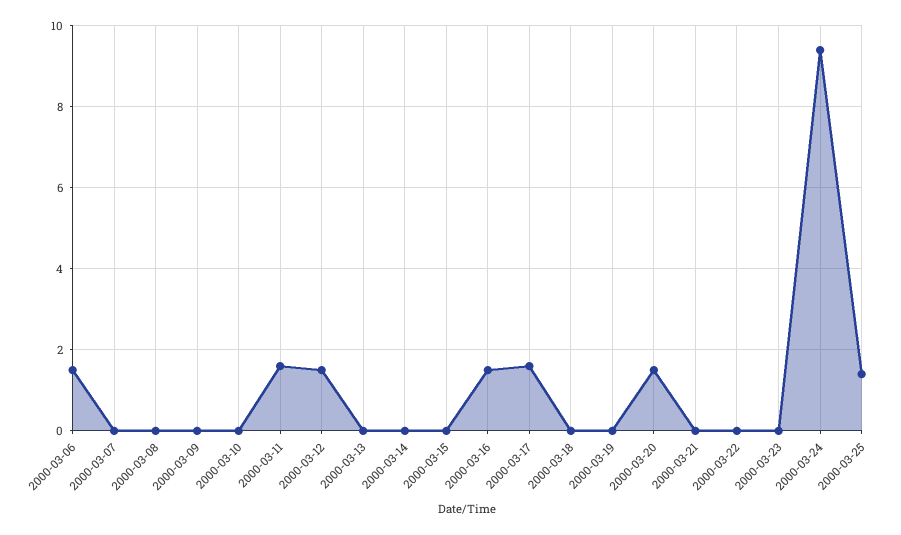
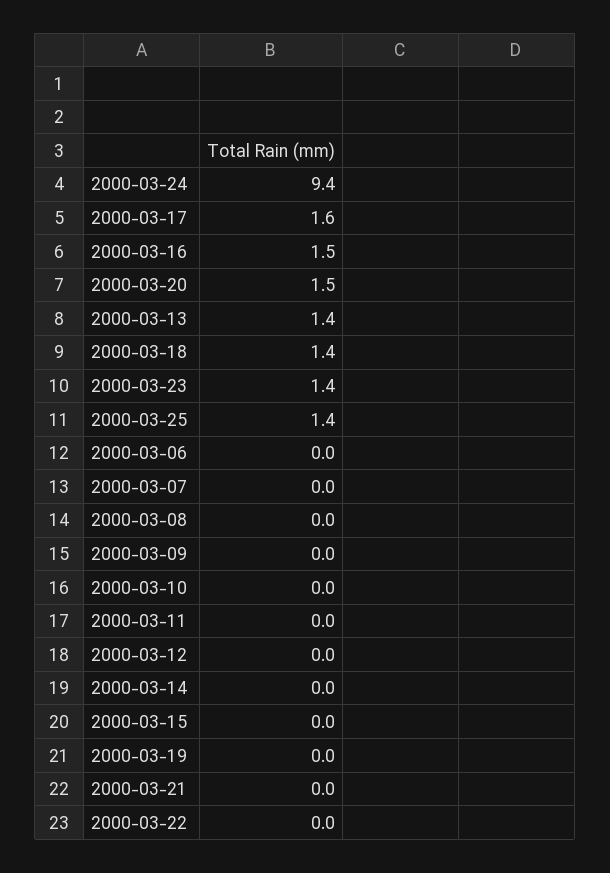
  {
-   "2000-03-06": 1.5,
+   "2000-03-06": 0,
    "2000-03-07": 0,
    "2000-03-08": 0,
    "2000-03-09": 0,
    "2000-03-10": 0,
-   "2000-03-11": 1.5,
+   "2000-03-11": 0,
-   "2000-03-12": 1.5,
+   "2000-03-12": 0,
-   "2000-03-13": 0,
+   "2000-03-13": 1.4,
    "2000-03-14": 0,
    "2000-03-15": 0,
    "2000-03-16": 1.5,
    "2000-03-17": 1.6,
-   "2000-03-18": 0,
+   "2000-03-18": 1.4,
    "2000-03-19": 0,
    "2000-03-20": 1.5,
    "2000-03-21": 0,
    "2000-03-22": 0,
-   "2000-03-23": 0,
+   "2000-03-23": 1.4,
    "2000-03-24": 9.4,
    "2000-03-25": 1.4
  }

